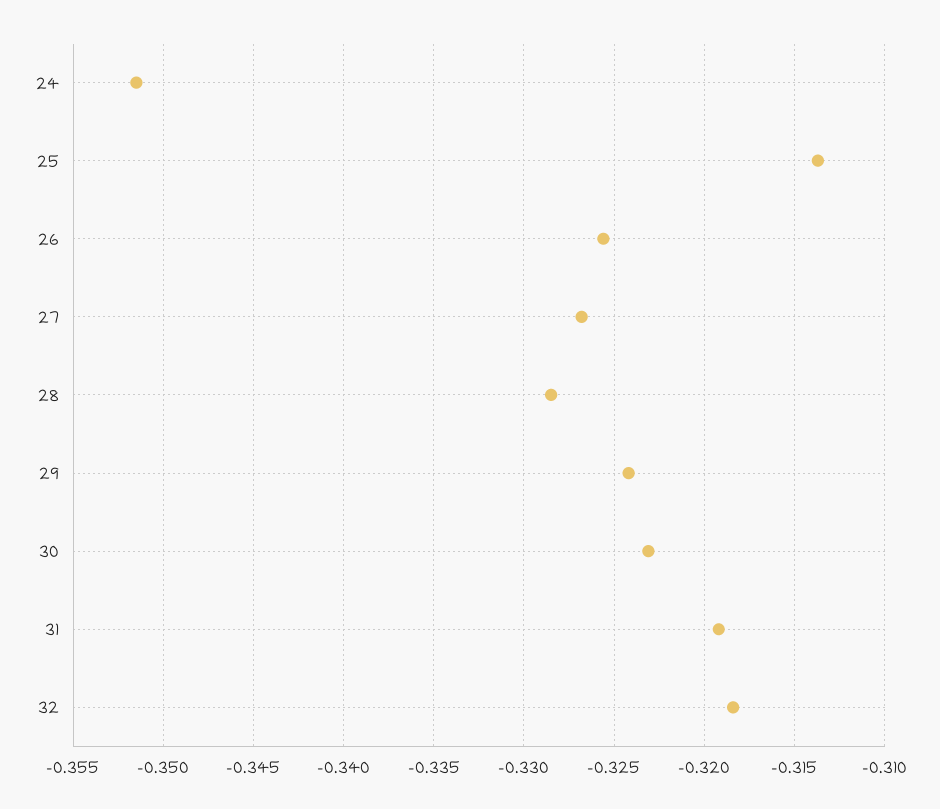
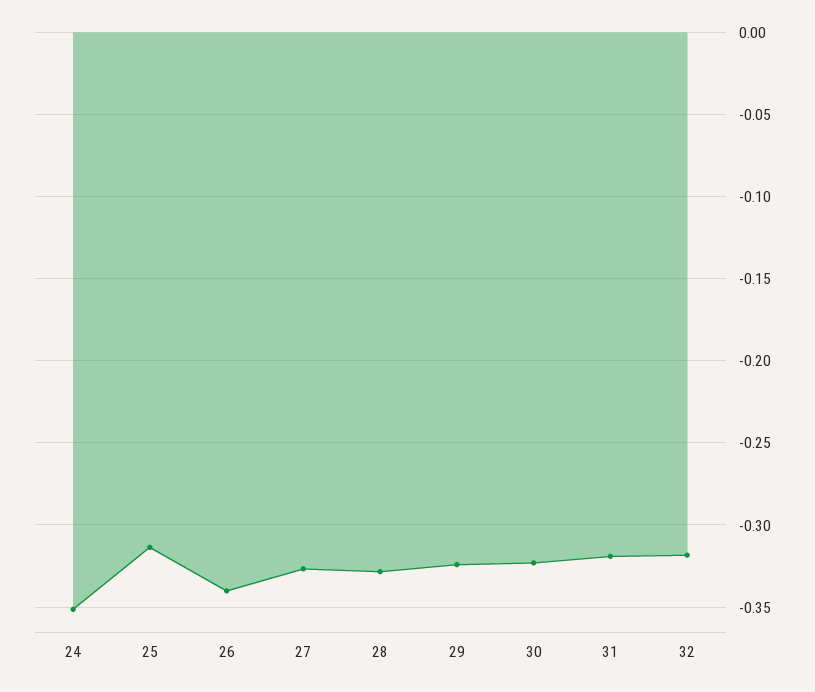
  {
    "24": -0.3515,
    "25": -0.3135,
-   "26": -0.3255,
+   "26": -0.34,
    "27": -0.327,
    "28": -0.3285,
    "29": -0.324,
    "30": -0.323,
    "31": -0.319,
    "32": -0.3185
  }

